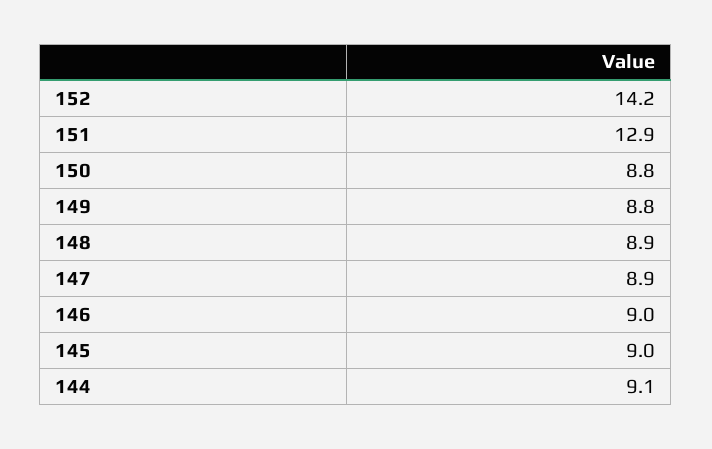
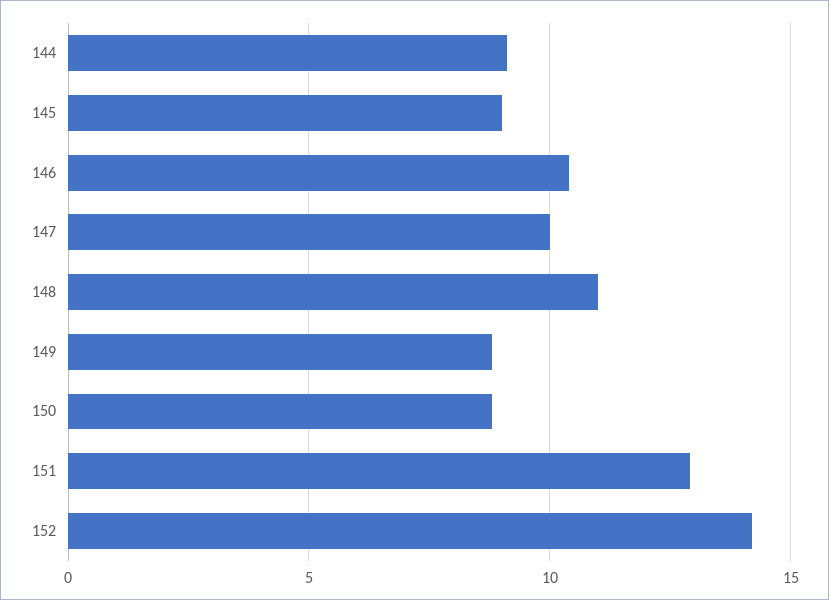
  {
    "152": 14.2,
    "151": 12.9,
    "150": 8.8,
    "149": 8.8,
-   "148": 8.9,
+   "148": 11,
-   "147": 8.9,
+   "147": 10,
-   "146": 9,
+   "146": 10.5,
    "145": 9,
    "144": 9.1
  }

